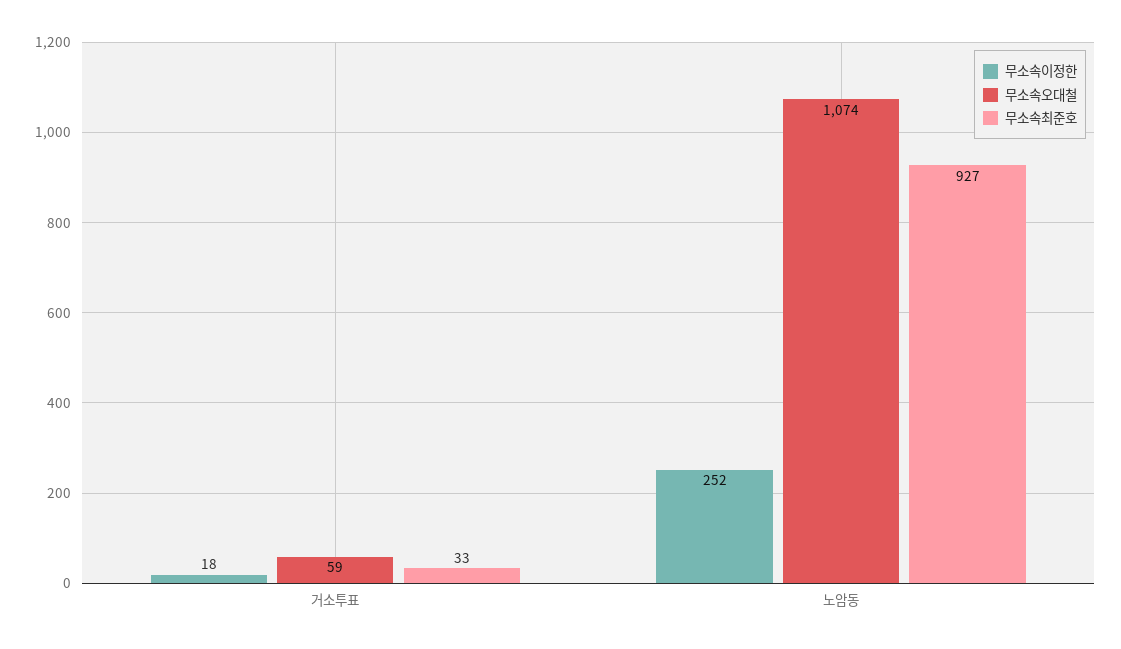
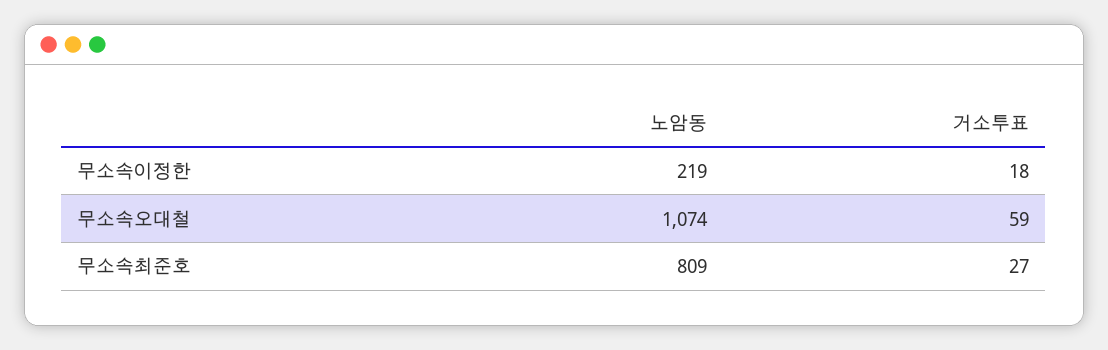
  {
    "무소속이정한": {
      "거소투표": 18,
-     "노암동": 252
+     "노암동": 219
    },
    "무소속오대철": {
      "거소투표": 59,
      "노암동": 1074
    },
    "무소속최준호": {
-     "거소투표": 33,
+     "거소투표": 27,
-     "노암동": 927
+     "노암동": 809
    }
  }

